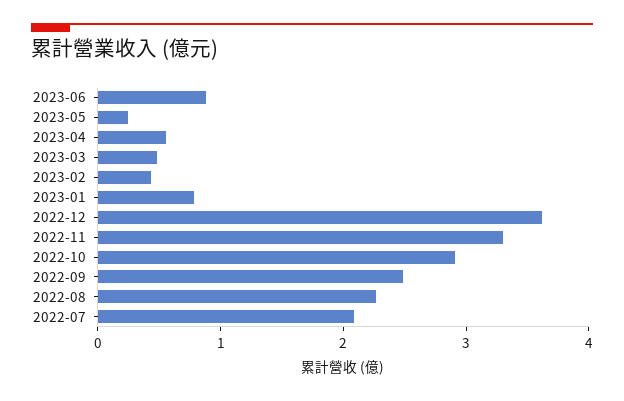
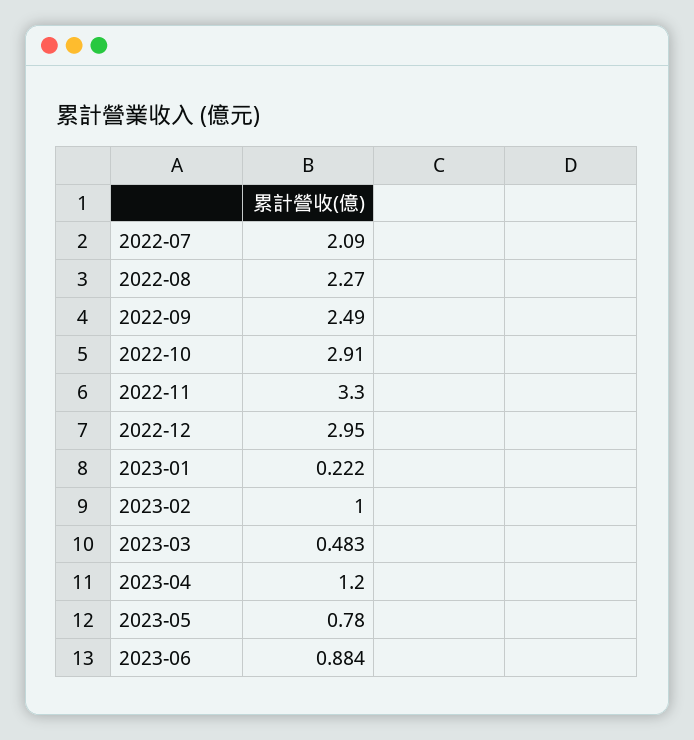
  {
    "2023-06": 0.884,
-   "2023-05": 0.2,
+   "2023-05": 0.78,
-   "2023-04": 0.6,
+   "2023-04": 1.2,
    "2023-03": 0.483,
-   "2023-02": 0.4,
+   "2023-02": 1,
-   "2023-01": 0.8,
+   "2023-01": 0.222,
-   "2022-12": 3.6,
+   "2022-12": 2.95,
    "2022-11": 3.3,
    "2022-10": 2.91,
    "2022-09": 2.49,
    "2022-08": 2.27,
    "2022-07": 2.09
  }

